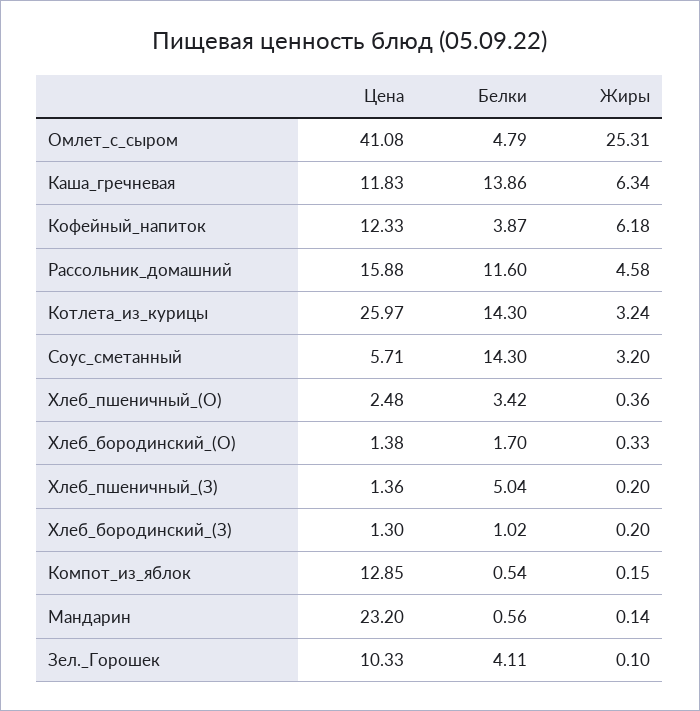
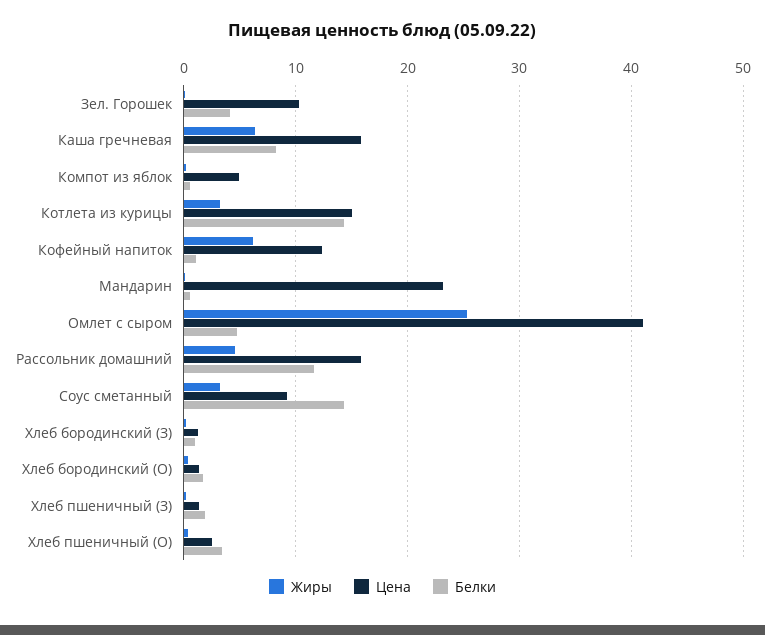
  {
    "Цена": {
      "Омлет_с_сыром": 41.08,
-     "Каша_гречневая": 11.83,
+     "Каша_гречневая": 16,
      "Кофейный_напиток": 12.33,
      "Рассольник_домашний": 15.88,
-     "Котлета_из_курицы": 25.97,
+     "Котлета_из_курицы": 15,
-     "Соус_сметанный": 5.71,
+     "Соус_сметанный": 9,
      "Хлеб_пшеничный_(О)": 2.48,
      "Хлеб_бородинский_(О)": 1.38,
      "Хлеб_пшеничный_(З)": 1.36,
      "Хлеб_бородинский_(З)": 1.3,
-     "Компот_из_яблок": 12.85,
+     "Компот_из_яблок": 5,
      "Мандарин": 23.2,
      "Зел._Горошек": 10.33
    },
    "Белки": {
      "Омлет_с_сыром": 4.79,
-     "Каша_гречневая": 13.86,
+     "Каша_гречневая": 8,
-     "Кофейный_напиток": 3.87,
+     "Кофейный_напиток": 1,
      "Рассольник_домашний": 11.6,
      "Котлета_из_курицы": 14.3,
      "Соус_сметанный": 14.3,
      "Хлеб_пшеничный_(О)": 3.42,
      "Хлеб_бородинский_(О)": 1.7,
-     "Хлеб_пшеничный_(З)": 5.04,
+     "Хлеб_пшеничный_(З)": 2,
      "Хлеб_бородинский_(З)": 1.02,
      "Компот_из_яблок": 0.54,
      "Мандарин": 0.56,
      "Зел._Горошек": 4.11
    },
    "Жиры": {
      "Омлет_с_сыром": 25.31,
      "Каша_гречневая": 6.34,
      "Кофейный_напиток": 6.18,
      "Рассольник_домашний": 4.58,
      "Котлета_из_курицы": 3.24,
      "Соус_сметанный": 3.2,
      "Хлеб_пшеничный_(О)": 0.36,
      "Хлеб_бородинский_(О)": 0.33,
      "Хлеб_пшеничный_(З)": 0.2,
      "Хлеб_бородинский_(З)": 0.2,
      "Компот_из_яблок": 0.15,
      "Мандарин": 0.14,
      "Зел._Горошек": 0.1
    }
  }

